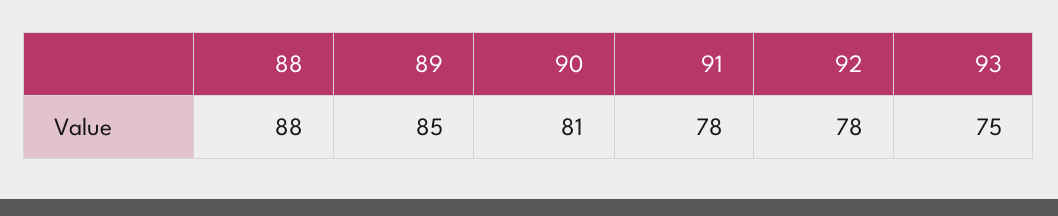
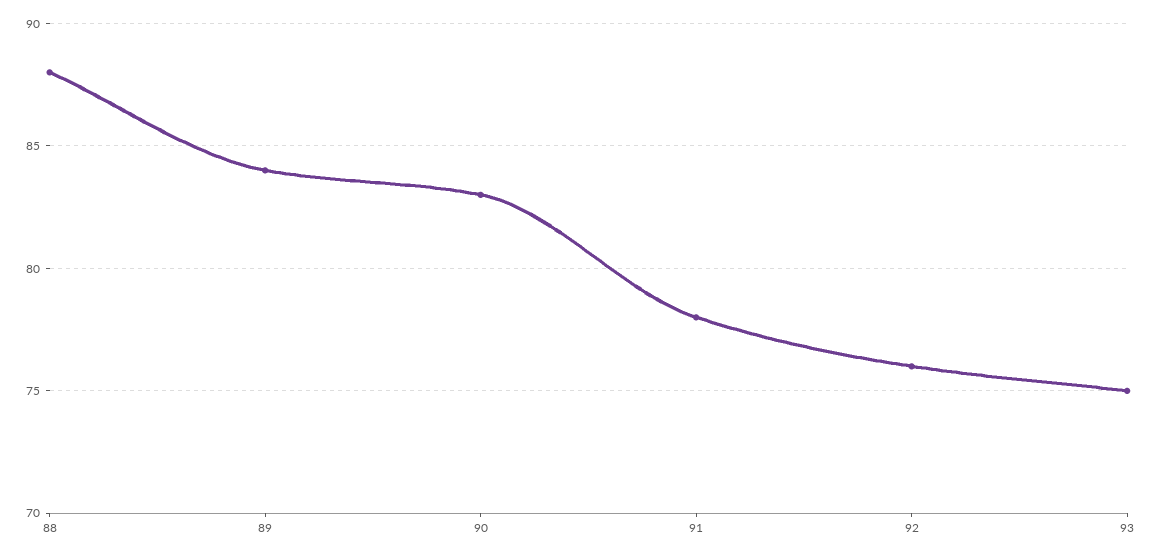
  {
    "88": 88,
-   "89": 85,
+   "89": 84,
-   "90": 81,
+   "90": 83,
    "91": 78,
-   "92": 78,
+   "92": 76,
    "93": 75
  }

